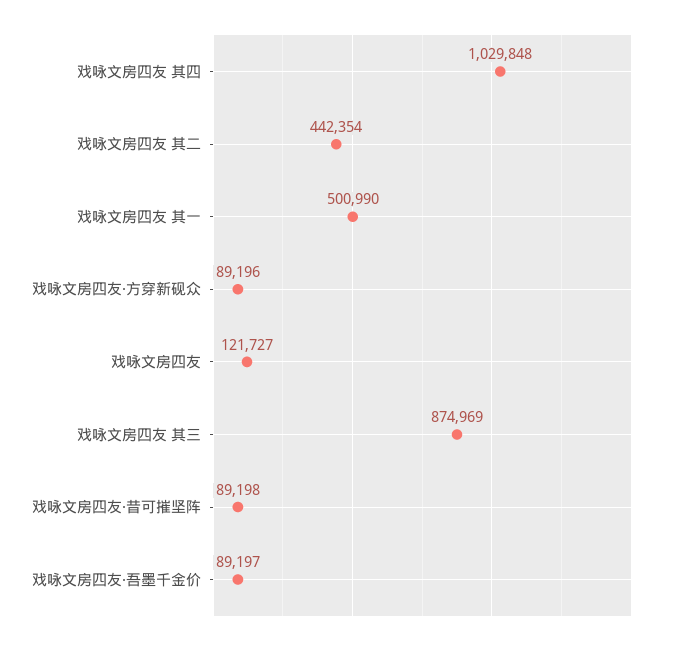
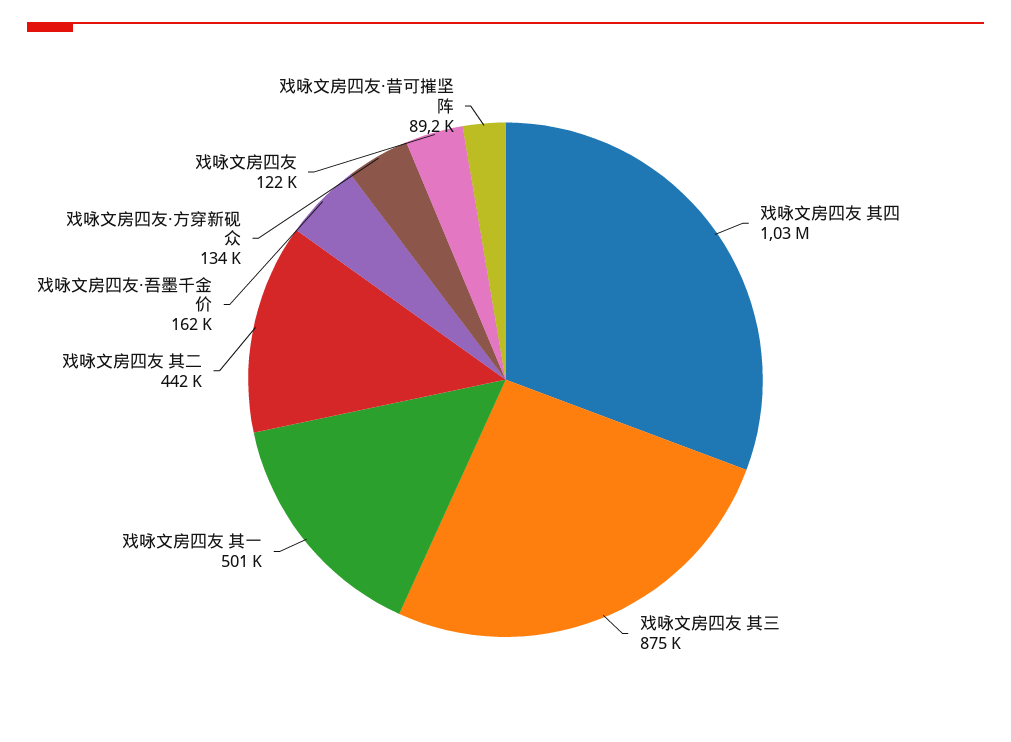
  {
    "戏咏文房四友 其四": 1029848,
    "戏咏文房四友 其二": 442354,
    "戏咏文房四友 其一": 500990,
-   "戏咏文房四友·方穿新砚众": 89196,
+   "戏咏文房四友·方穿新砚众": 134000,
    "戏咏文房四友": 121727,
    "戏咏文房四友 其三": 874969,
    "戏咏文房四友·昔可摧坚阵": 89198,
-   "戏咏文房四友·吾墨千金价": 89197
+   "戏咏文房四友·吾墨千金价": 162000
  }

